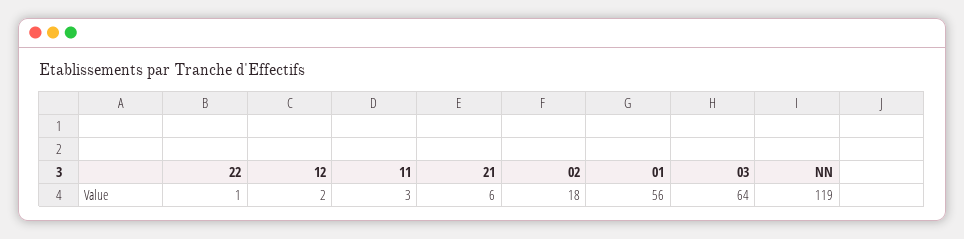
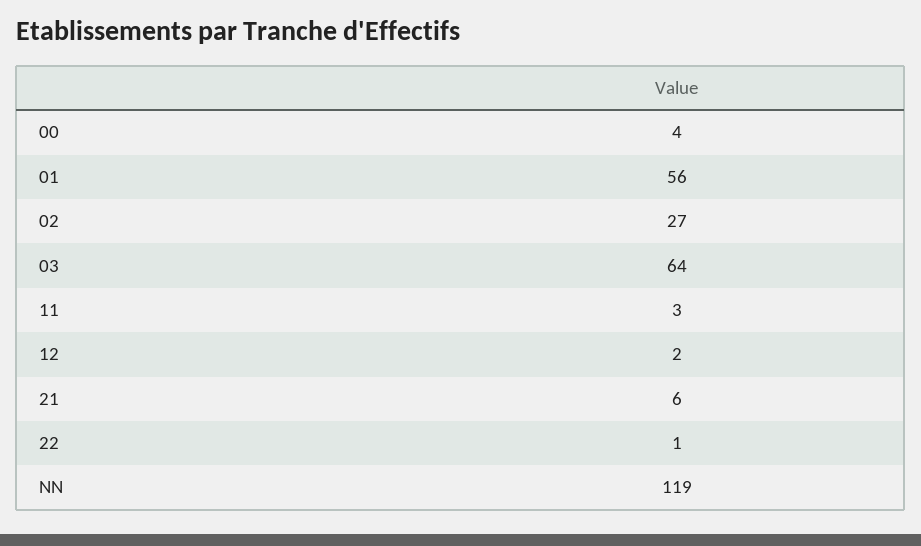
  {
    "22": 1,
    "12": 2,
    "11": 3,
    "21": 6,
-   "02": 18,
+   "02": 27,
    "01": 56,
    "03": 64,
-   "NN": 119
+   "NN": 119,
+   "00": 4
  }

